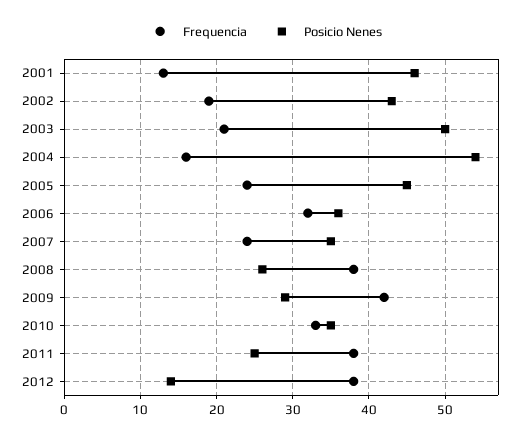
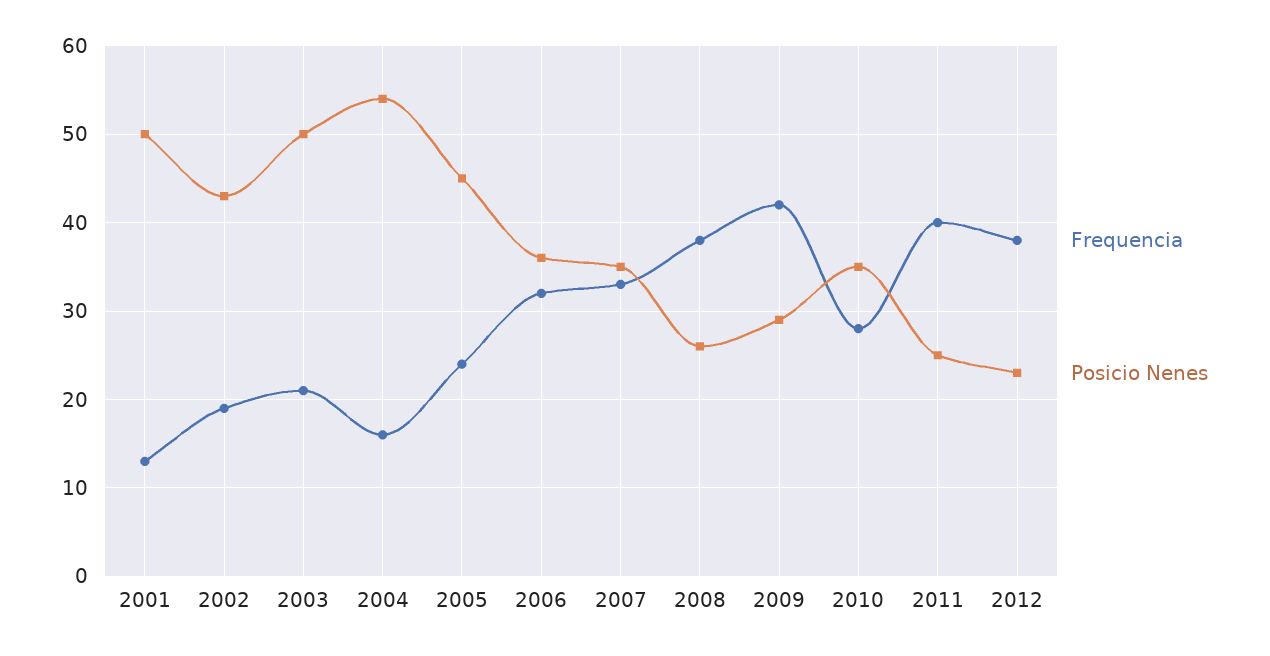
  {
    "Frequencia": {
      "2001": 13,
      "2002": 19,
      "2003": 21,
      "2004": 16,
      "2005": 24,
      "2006": 32,
-     "2007": 24,
+     "2007": 33,
      "2008": 38,
      "2009": 42,
-     "2010": 33,
+     "2010": 28,
-     "2011": 38,
+     "2011": 40,
      "2012": 38
    },
    "Posicio Nenes": {
-     "2001": 46,
+     "2001": 50,
      "2002": 43,
      "2003": 50,
      "2004": 54,
      "2005": 45,
      "2006": 36,
      "2007": 35,
      "2008": 26,
      "2009": 29,
      "2010": 35,
      "2011": 25,
-     "2012": 14
+     "2012": 23
    }
  }

